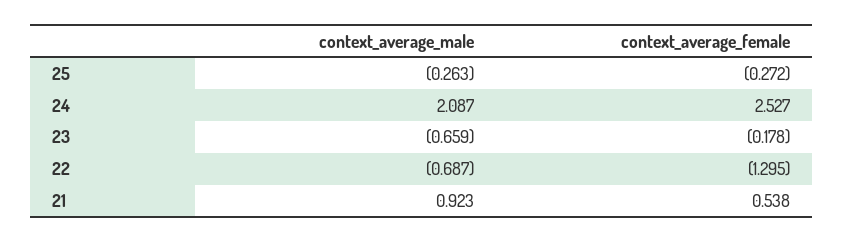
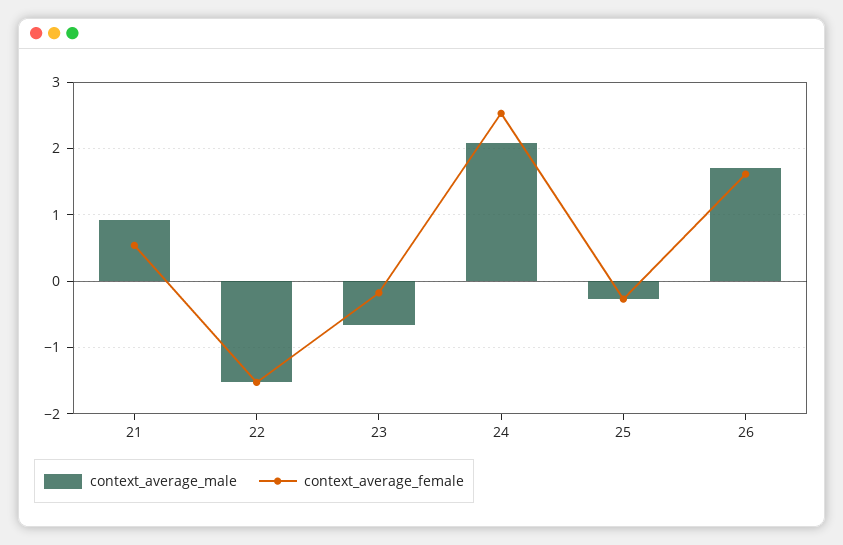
  {
    "context_average_male": {
      "25": -0.263,
      "24": 2.087,
      "23": -0.659,
-     "22": -0.687,
+     "22": -1.5,
-     "21": 0.923
+     "21": 0.923,
+     "26": 1.7
    },
    "context_average_female": {
      "25": -0.272,
      "24": 2.527,
      "23": -0.178,
-     "22": -1.295,
+     "22": -1.5,
-     "21": 0.538
+     "21": 0.538,
+     "26": 1.6
    }
  }

